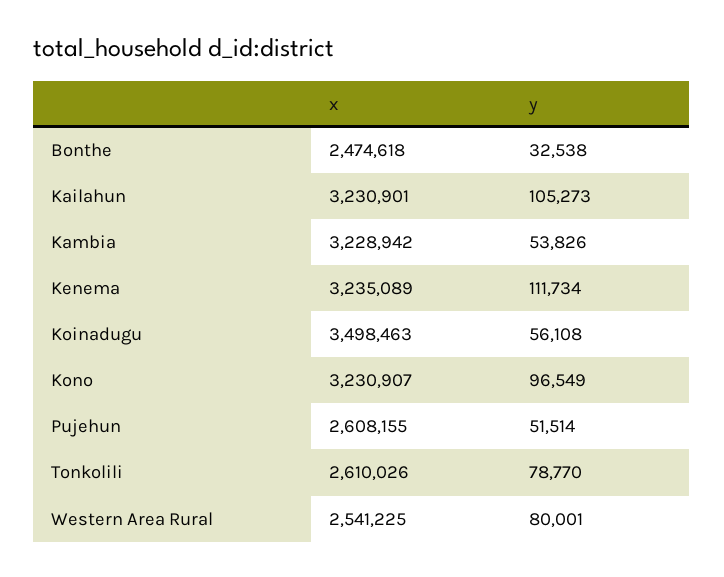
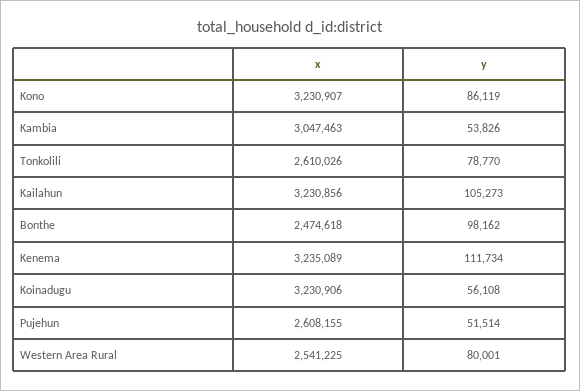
  {
    "x": {
      "Bonthe": 2474618,
-     "Kailahun": 3230901,
+     "Kailahun": 3230856,
-     "Kambia": 3228942,
+     "Kambia": 3047463,
      "Kenema": 3235089,
-     "Koinadugu": 3498463,
+     "Koinadugu": 3230906,
      "Kono": 3230907,
      "Pujehun": 2608155,
      "Tonkolili": 2610026,
      "Western Area Rural": 2541225
    },
    "y": {
-     "Bonthe": 32538,
+     "Bonthe": 98162,
      "Kailahun": 105273,
      "Kambia": 53826,
      "Kenema": 111734,
      "Koinadugu": 56108,
-     "Kono": 96549,
+     "Kono": 86119,
      "Pujehun": 51514,
      "Tonkolili": 78770,
      "Western Area Rural": 80001
    }
  }

